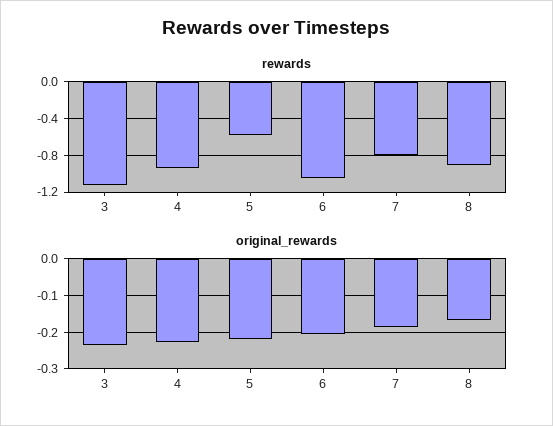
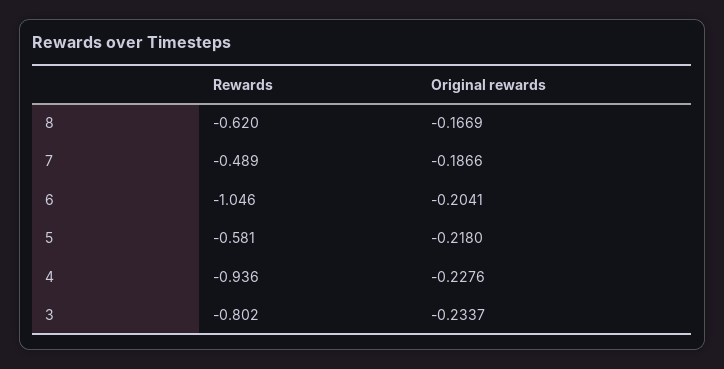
  {
    "rewards": {
-     "3": -1.1,
+     "3": -0.802,
      "4": -0.936,
      "5": -0.581,
      "6": -1.046,
-     "7": -0.8,
+     "7": -0.489,
-     "8": -0.9
+     "8": -0.62
    },
    "original_rewards": {
      "3": -0.2337,
      "4": -0.2276,
      "5": -0.218,
      "6": -0.2041,
      "7": -0.1866,
      "8": -0.1669
    }
  }

